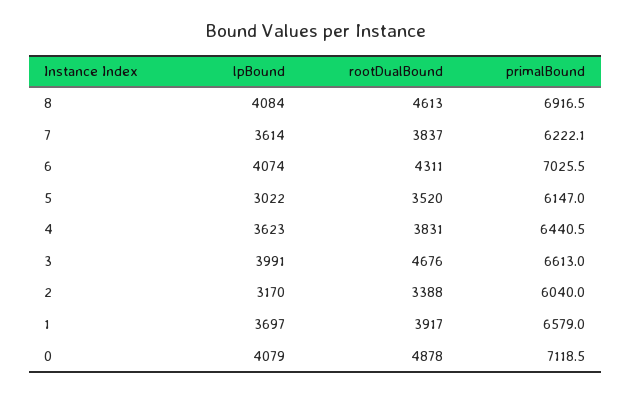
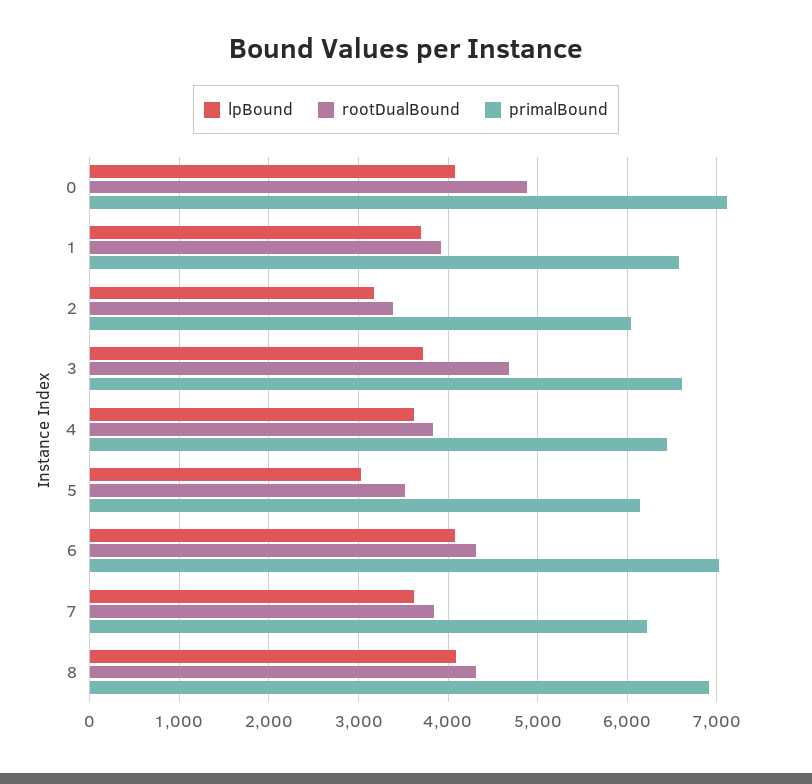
  {
    "lpBound": {
      "8": 4084,
      "7": 3614,
      "6": 4074,
      "5": 3022,
      "4": 3623,
-     "3": 3991,
+     "3": 3700,
      "2": 3170,
      "1": 3697,
      "0": 4079
    },
    "rootDualBound": {
-     "8": 4613,
+     "8": 4300,
      "7": 3837,
      "6": 4311,
      "5": 3520,
      "4": 3831,
      "3": 4676,
      "2": 3388,
      "1": 3917,
      "0": 4878
    },
    "primalBound": {
      "8": 6916.5,
      "7": 6222.1,
      "6": 7025.5,
      "5": 6147,
      "4": 6440.5,
      "3": 6613,
      "2": 6040,
      "1": 6579,
      "0": 7118.5
    }
  }

